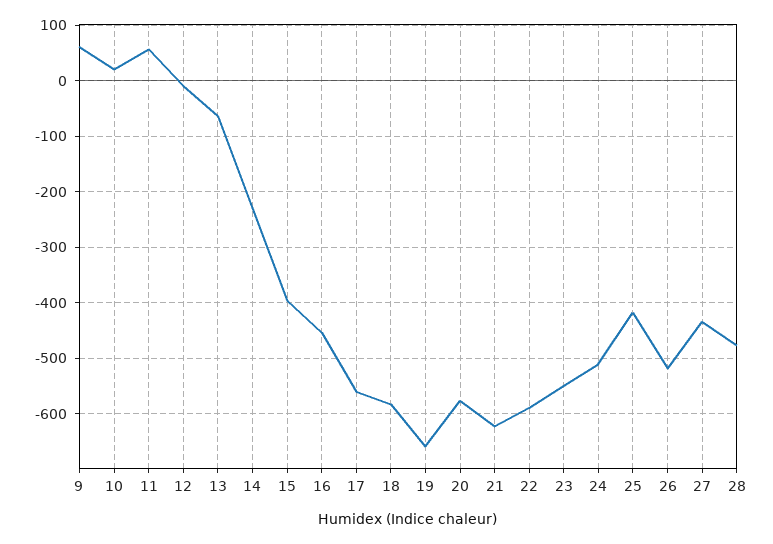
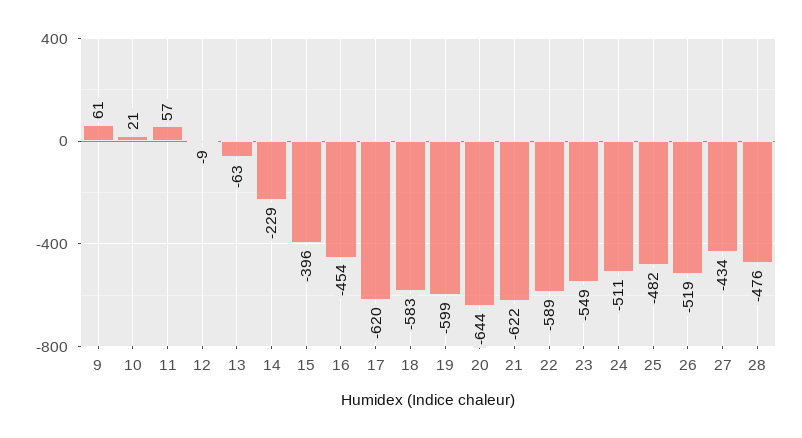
  {
    "9": 61,
    "10": 21,
    "11": 57,
    "12": -9,
    "13": -63,
    "14": -229,
    "15": -396,
    "16": -454,
-   "17": -560,
+   "17": -620,
    "18": -583,
-   "19": -660,
+   "19": -599,
-   "20": -580,
+   "20": -644,
    "21": -622,
    "22": -589,
    "23": -549,
    "24": -511,
-   "25": -420,
+   "25": -482,
    "26": -519,
    "27": -434,
    "28": -476
  }

